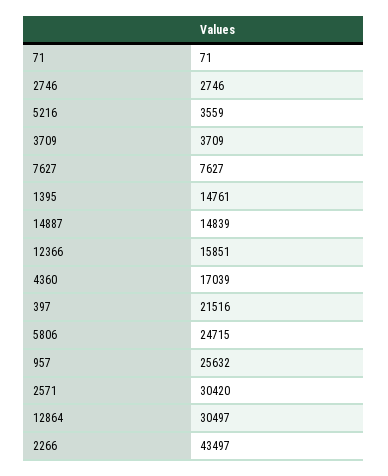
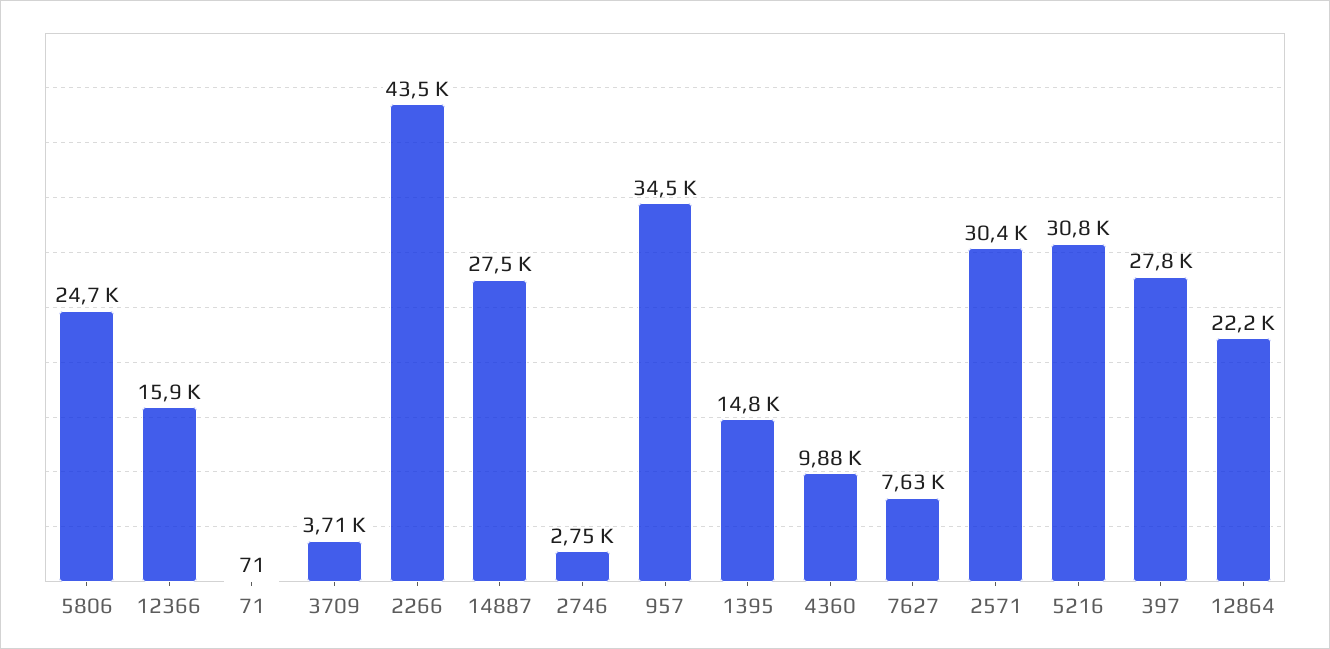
  {
    "71": 71,
    "2746": 2746,
-   "5216": 3559,
+   "5216": 30800,
    "3709": 3709,
    "7627": 7627,
    "1395": 14761,
-   "14887": 14839,
+   "14887": 27500,
    "12366": 15851,
-   "4360": 17039,
+   "4360": 9880,
-   "397": 21516,
+   "397": 27800,
    "5806": 24715,
-   "957": 25632,
+   "957": 34500,
    "2571": 30420,
-   "12864": 30497,
+   "12864": 22200,
    "2266": 43497
  }

